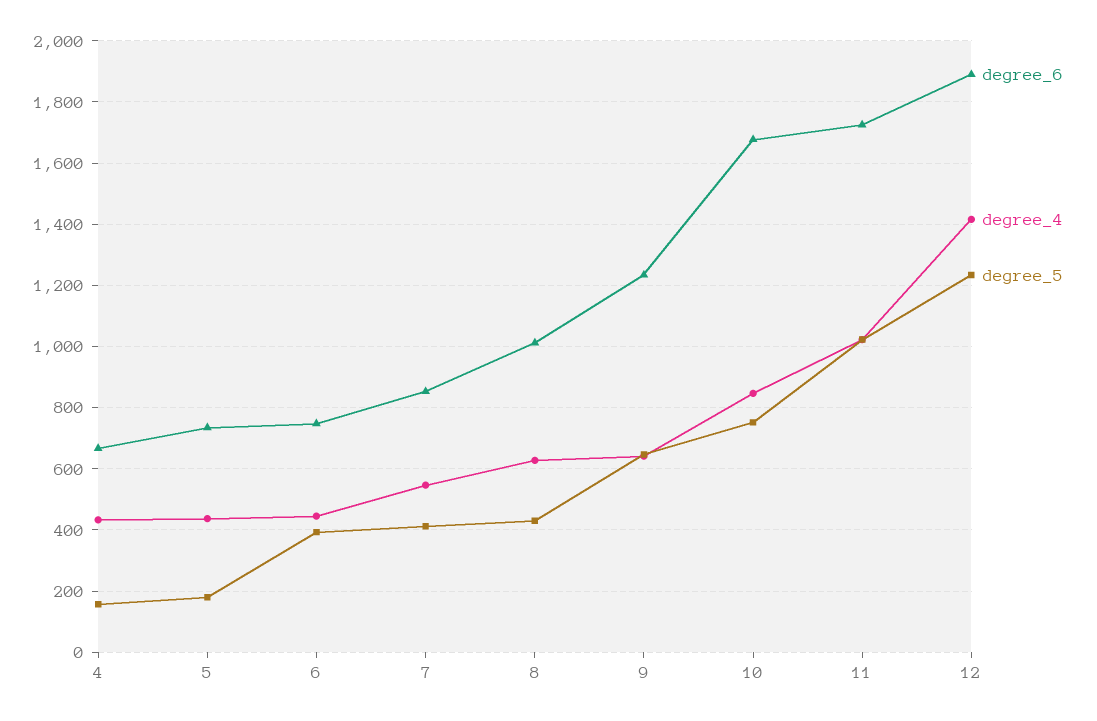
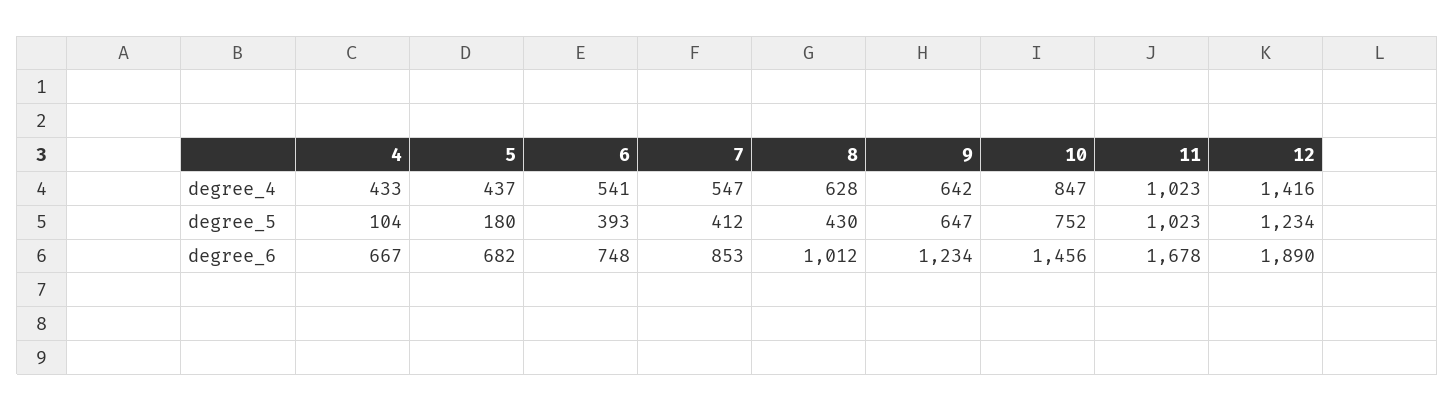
  {
    "degree_6": {
      "4": 667,
-     "5": 740,
+     "5": 682,
      "6": 748,
      "7": 853,
      "8": 1012,
      "9": 1234,
-     "10": 1680,
+     "10": 1456,
-     "11": 1720,
+     "11": 1678,
      "12": 1890
    },
    "degree_4": {
      "4": 433,
      "5": 437,
-     "6": 440,
+     "6": 541,
      "7": 547,
      "8": 628,
      "9": 642,
      "10": 847,
      "11": 1023,
      "12": 1416
    },
    "degree_5": {
-     "4": 160,
+     "4": 104,
      "5": 180,
      "6": 393,
      "7": 412,
      "8": 430,
      "9": 647,
      "10": 752,
      "11": 1023,
      "12": 1234
    }
  }

